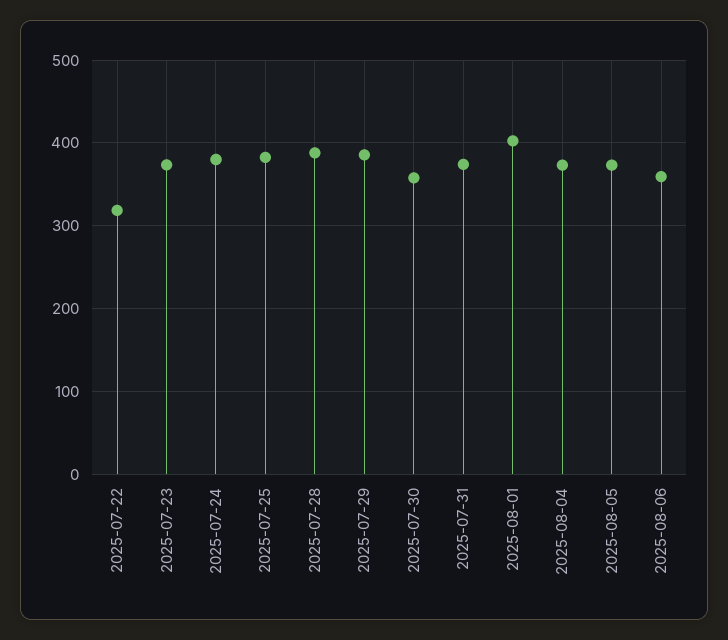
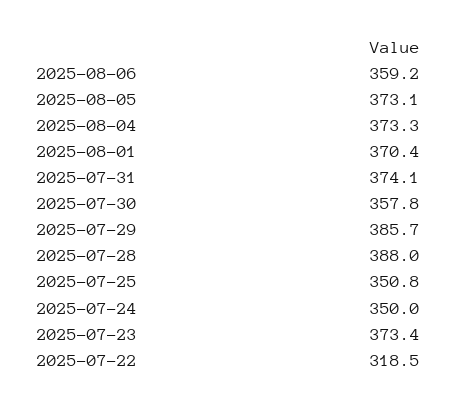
  {
    "2025-07-22": 318.5,
    "2025-07-23": 373.4,
-   "2025-07-24": 380,
+   "2025-07-24": 350,
-   "2025-07-25": 380,
+   "2025-07-25": 350.8,
    "2025-07-28": 388,
    "2025-07-29": 385.7,
    "2025-07-30": 357.8,
    "2025-07-31": 374.1,
-   "2025-08-01": 400,
+   "2025-08-01": 370.4,
    "2025-08-04": 373.3,
    "2025-08-05": 373.1,
    "2025-08-06": 359.2
  }

